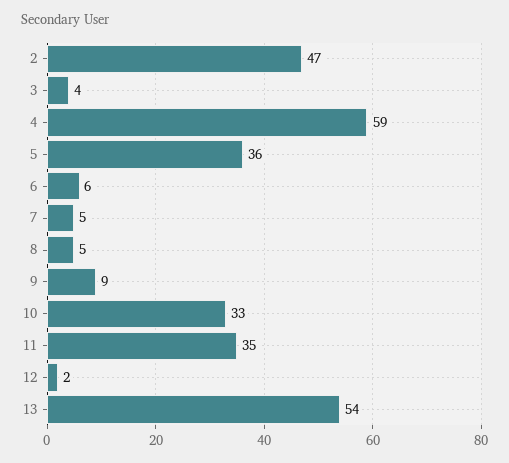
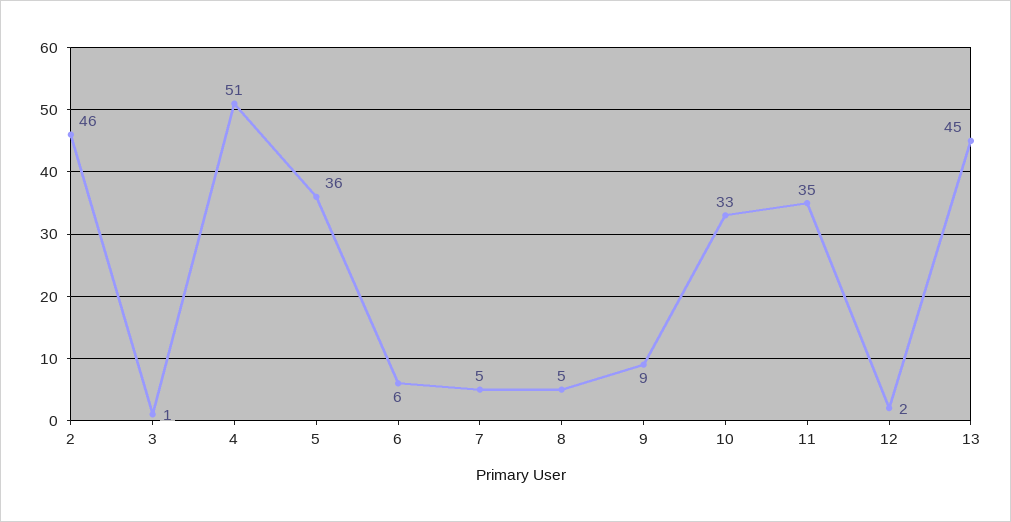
  {
-   "2": 47,
+   "2": 46,
-   "3": 4,
+   "3": 1,
-   "4": 59,
+   "4": 51,
    "5": 36,
    "6": 6,
    "7": 5,
    "8": 5,
    "9": 9,
    "10": 33,
    "11": 35,
    "12": 2,
-   "13": 54
+   "13": 45
  }

